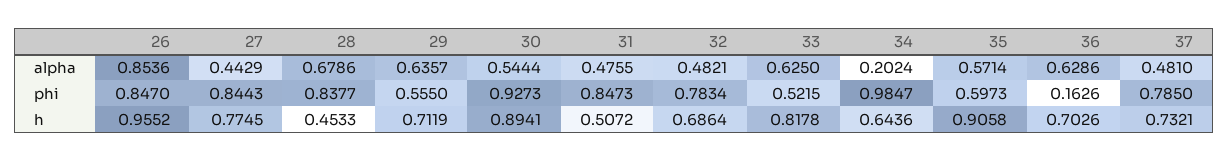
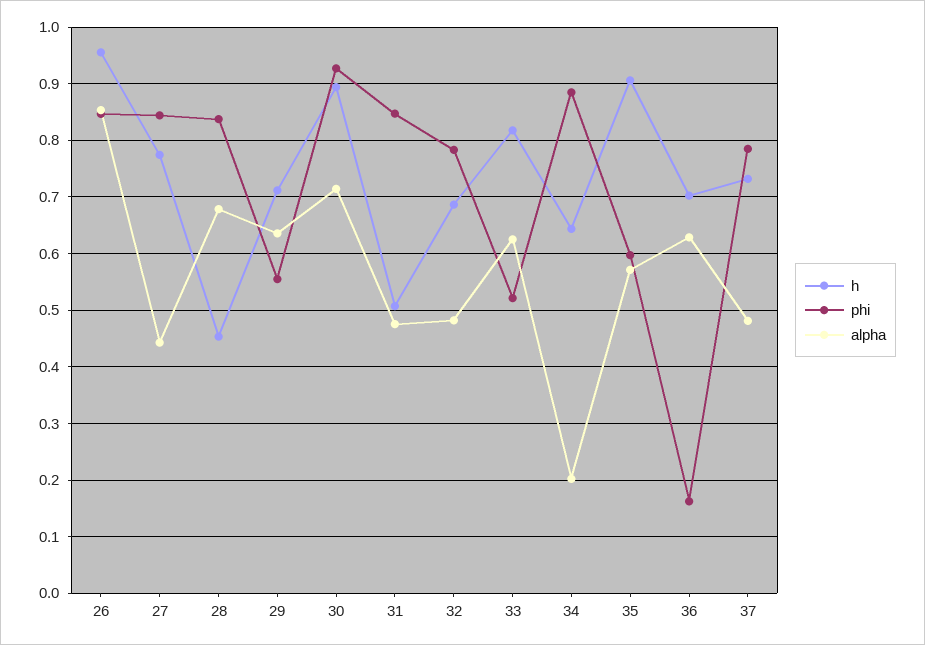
  {
    "alpha": {
      "26": 0.8536,
      "27": 0.4429,
      "28": 0.6786,
      "29": 0.6357,
-     "30": 0.5444,
+     "30": 0.72,
      "31": 0.4755,
      "32": 0.4821,
      "33": 0.625,
      "34": 0.2024,
      "35": 0.5714,
      "36": 0.6286,
      "37": 0.481
    },
    "phi": {
      "26": 0.847,
      "27": 0.8443,
      "28": 0.8377,
      "29": 0.555,
      "30": 0.9273,
      "31": 0.8473,
      "32": 0.7834,
      "33": 0.5215,
-     "34": 0.9847,
+     "34": 0.88,
      "35": 0.5973,
      "36": 0.1626,
      "37": 0.785
    },
    "h": {
      "26": 0.9552,
      "27": 0.7745,
      "28": 0.4533,
      "29": 0.7119,
      "30": 0.8941,
      "31": 0.5072,
      "32": 0.6864,
      "33": 0.8178,
      "34": 0.6436,
      "35": 0.9058,
      "36": 0.7026,
      "37": 0.7321
    }
  }

